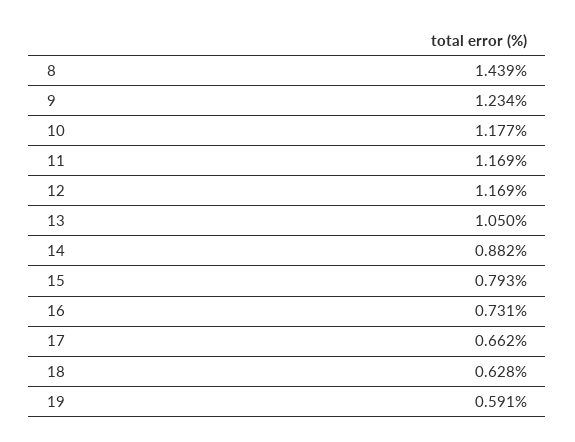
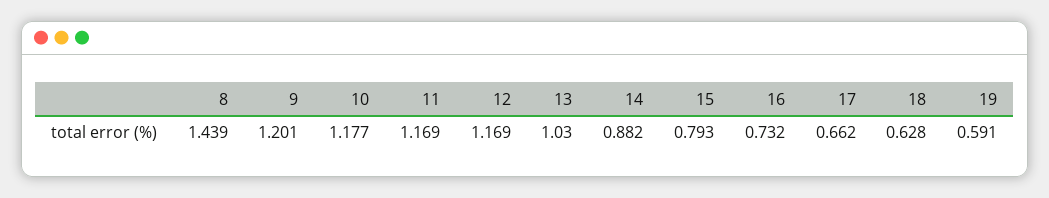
  {
    "8": 1.439,
-   "9": 1.234,
+   "9": 1.201,
    "10": 1.177,
    "11": 1.169,
    "12": 1.169,
-   "13": 1.05,
+   "13": 1.03,
    "14": 0.882,
    "15": 0.793,
-   "16": 0.731,
+   "16": 0.732,
    "17": 0.662,
    "18": 0.628,
    "19": 0.591
  }

